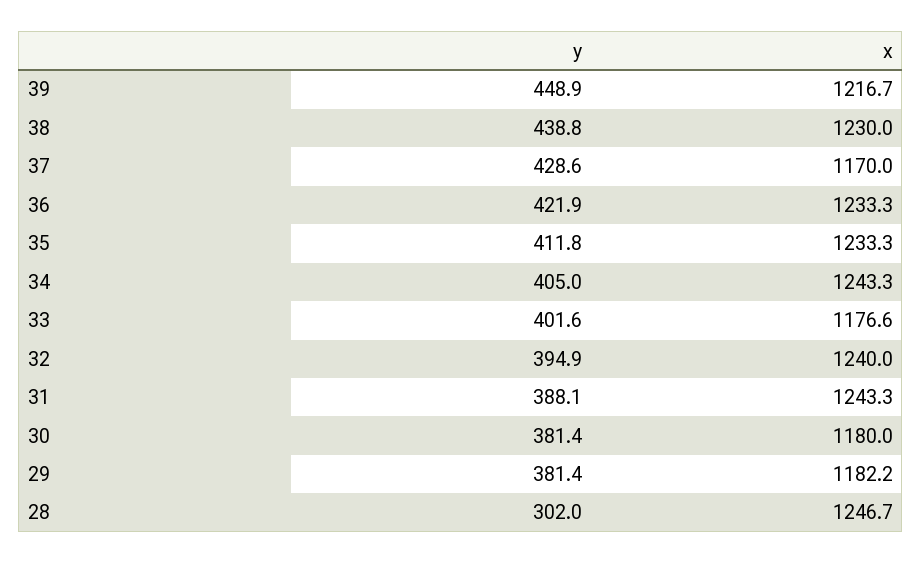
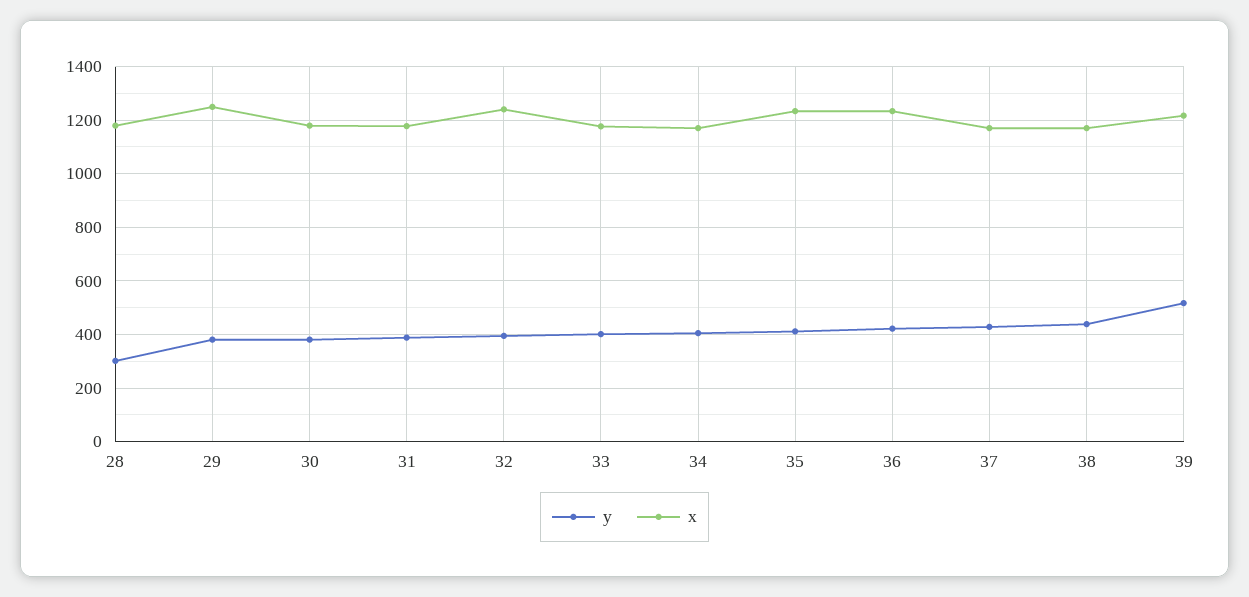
  {
    "y": {
-     "39": 448.9,
+     "39": 525,
      "38": 438.8,
      "37": 428.6,
      "36": 421.9,
      "35": 411.8,
      "34": 405,
      "33": 401.6,
      "32": 394.9,
      "31": 388.1,
      "30": 381.4,
      "29": 381.4,
      "28": 302
    },
    "x": {
      "39": 1216.7,
-     "38": 1230,
+     "38": 1175,
      "37": 1170,
      "36": 1233.3,
      "35": 1233.3,
-     "34": 1243.3,
+     "34": 1175,
      "33": 1176.6,
      "32": 1240,
-     "31": 1243.3,
+     "31": 1175,
      "30": 1180,
-     "29": 1182.2,
+     "29": 1250,
-     "28": 1246.7
+     "28": 1175
    }
  }

